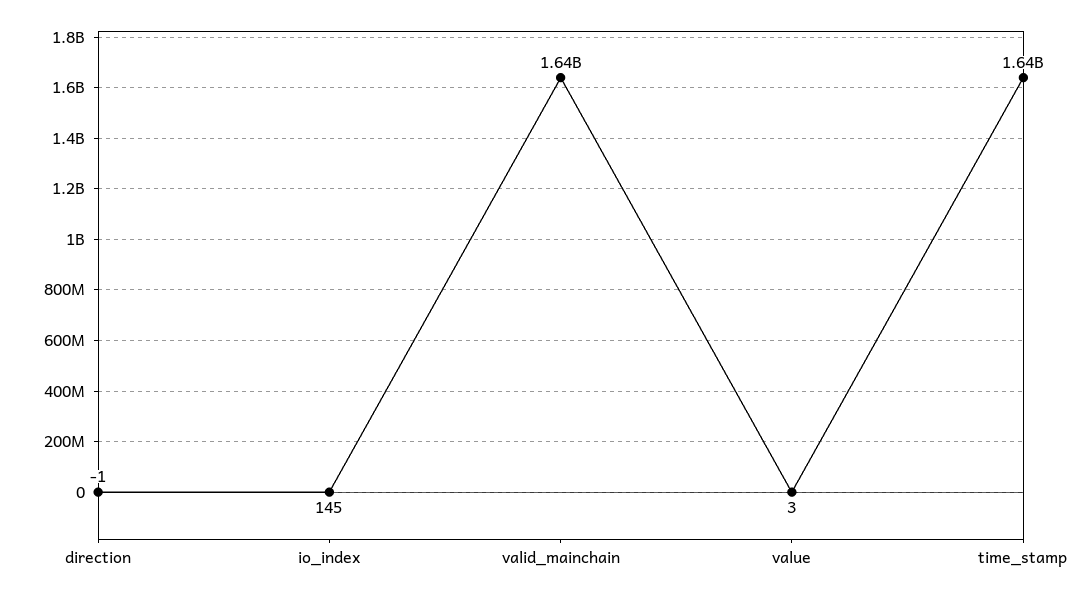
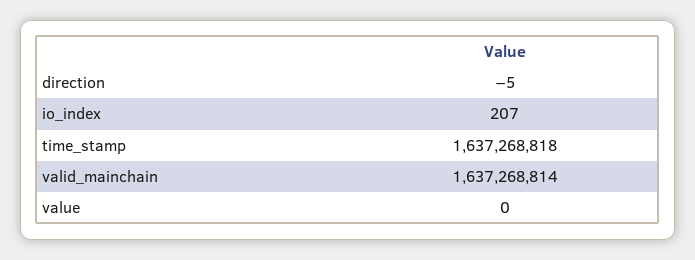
  {
-   "direction": -1,
+   "direction": -5,
-   "io_index": 145,
+   "io_index": 207,
    "valid_mainchain": 1637268814,
-   "value": 3,
+   "value": 0,
    "time_stamp": 1637268818
  }

